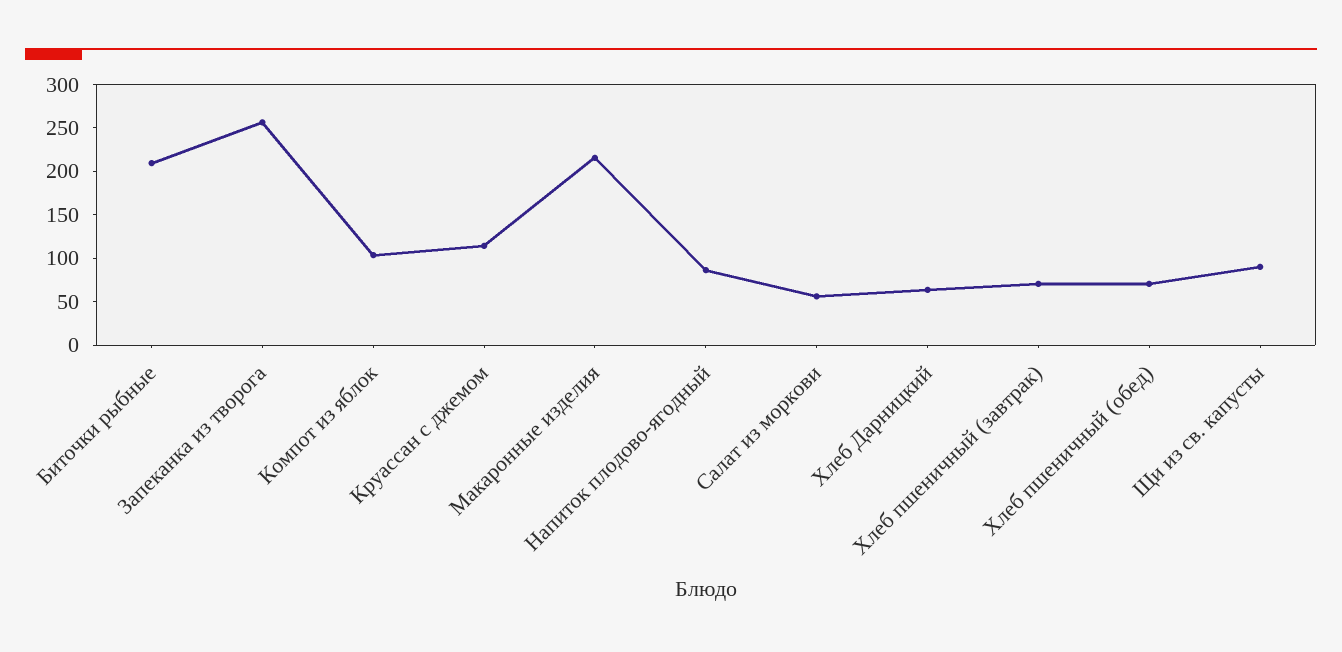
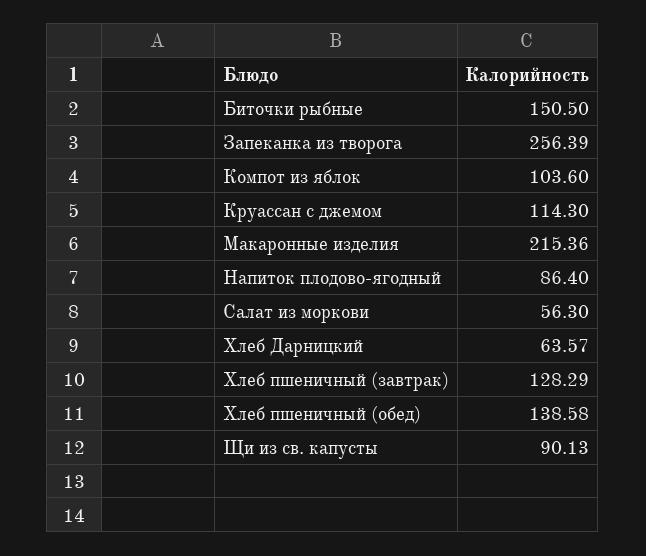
  {
-   "Биточки рыбные": 210,
+   "Биточки рыбные": 150.5,
    "Запеканка из творога": 256.39,
    "Компот из яблок": 103.6,
    "Круассан с джемом": 114.3,
    "Макаронные изделия": 215.36,
    "Напиток плодово-ягодный": 86.4,
    "Салат из моркови": 56.3,
    "Хлеб Дарницкий": 63.57,
-   "Хлеб пшеничный (завтрак)": 70,
+   "Хлеб пшеничный (завтрак)": 128.29,
-   "Хлеб пшеничный (обед)": 70,
+   "Хлеб пшеничный (обед)": 138.58,
    "Щи из св. капусты": 90.13
  }

